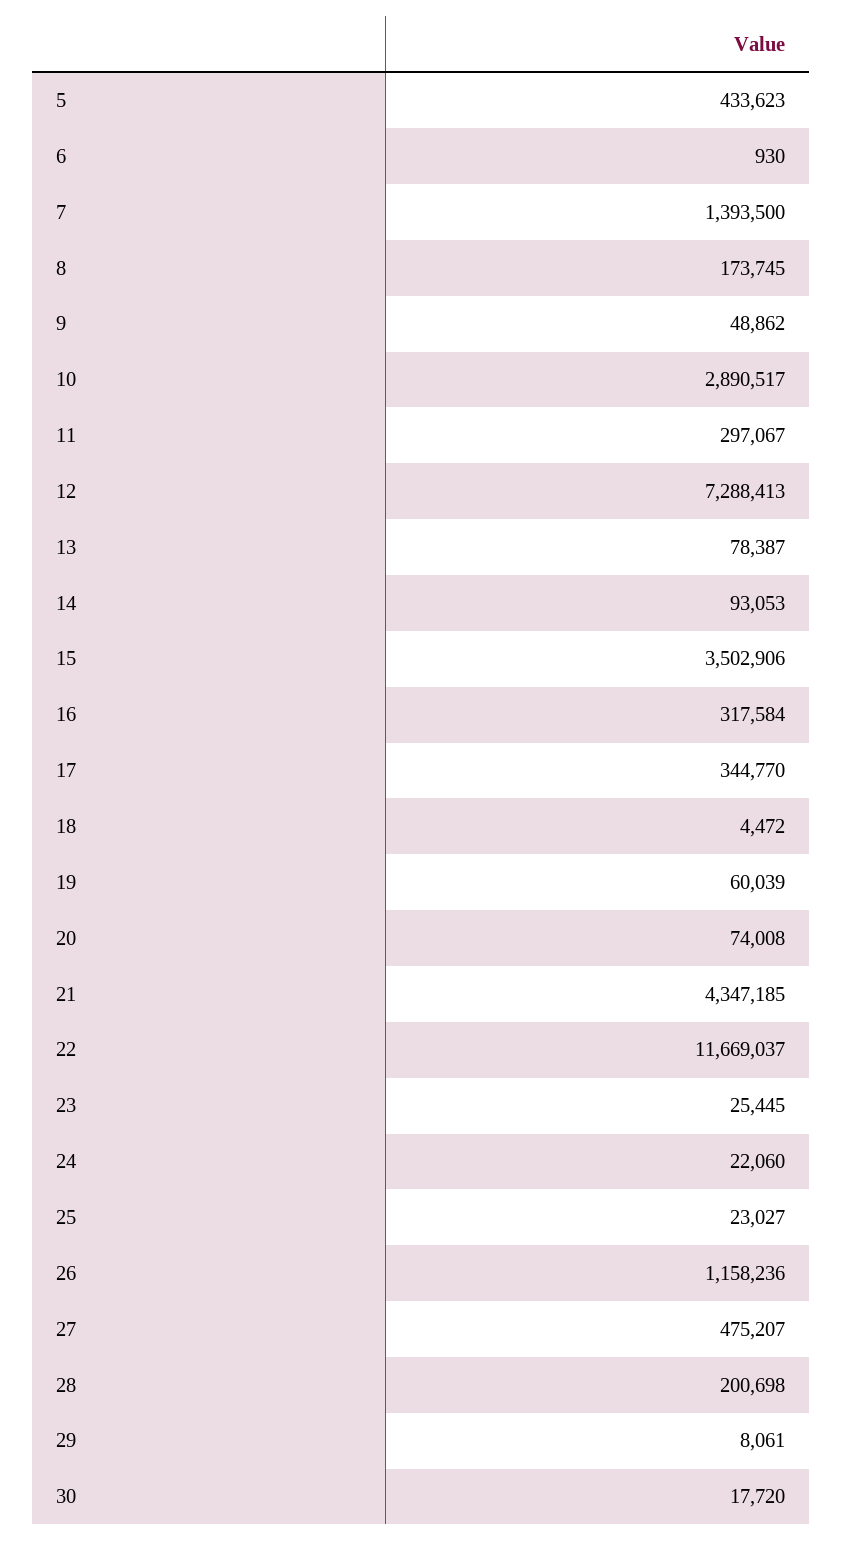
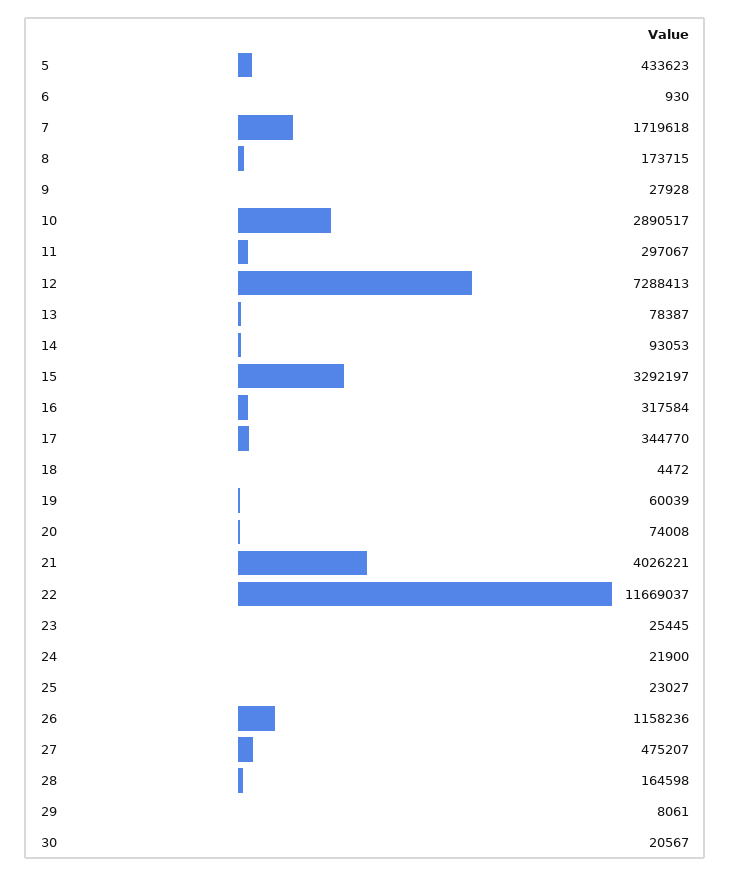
  {
    "5": 433623,
    "6": 930,
-   "7": 1393500,
+   "7": 1719618,
-   "8": 173745,
+   "8": 173715,
-   "9": 48862,
+   "9": 27928,
    "10": 2890517,
    "11": 297067,
    "12": 7288413,
    "13": 78387,
    "14": 93053,
-   "15": 3502906,
+   "15": 3292197,
    "16": 317584,
    "17": 344770,
    "18": 4472,
    "19": 60039,
    "20": 74008,
-   "21": 4347185,
+   "21": 4026221,
    "22": 11669037,
    "23": 25445,
-   "24": 22060,
+   "24": 21900,
    "25": 23027,
    "26": 1158236,
    "27": 475207,
-   "28": 200698,
+   "28": 164598,
    "29": 8061,
-   "30": 17720
+   "30": 20567
  }

